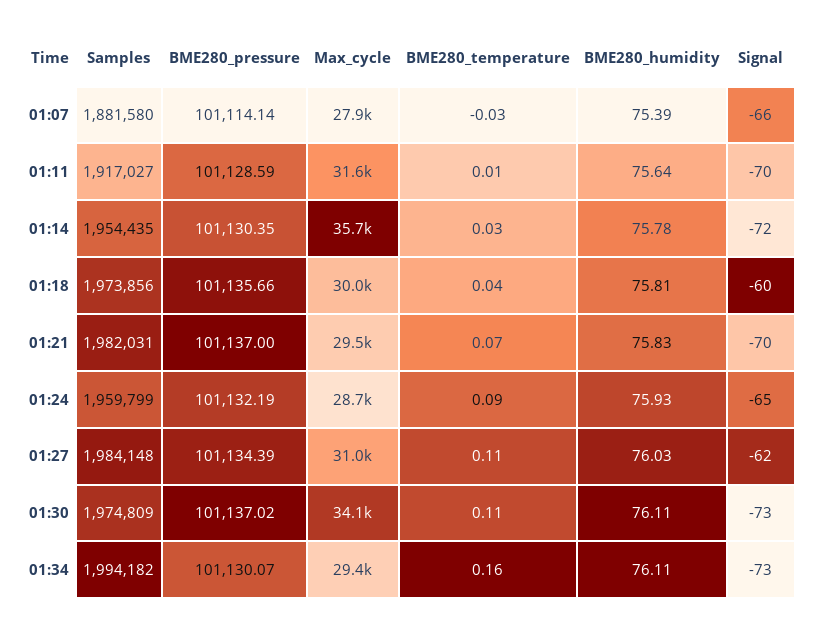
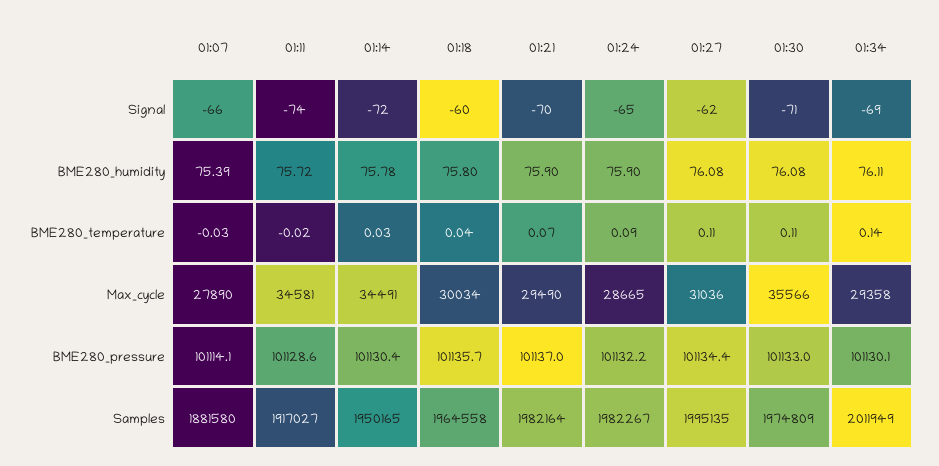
  {
    "Samples": {
      "01:07": 1881580,
      "01:11": 1917027,
-     "01:14": 1954435,
+     "01:14": 1950165,
-     "01:18": 1973856,
+     "01:18": 1964558,
-     "01:21": 1982031,
+     "01:21": 1982164,
-     "01:24": 1959799,
+     "01:24": 1982267,
-     "01:27": 1984148,
+     "01:27": 1995135,
      "01:30": 1974809,
-     "01:34": 1994182
+     "01:34": 2011949
    },
    "BME280_pressure": {
      "01:07": 101114.14,
      "01:11": 101128.59,
      "01:14": 101130.35,
      "01:18": 101135.66,
      "01:21": 101137,
      "01:24": 101132.19,
      "01:27": 101134.39,
-     "01:30": 101137.02,
+     "01:30": 101133,
      "01:34": 101130.07
    },
    "Max_cycle": {
      "01:07": 27890,
-     "01:11": 31600,
+     "01:11": 34581,
-     "01:14": 35700,
+     "01:14": 34491,
      "01:18": 30034,
      "01:21": 29490,
      "01:24": 28665,
      "01:27": 31036,
-     "01:30": 34100,
+     "01:30": 35566,
      "01:34": 29358
    },
    "BME280_temperature": {
      "01:07": -0.03,
-     "01:11": 0.01,
+     "01:11": -0.02,
      "01:14": 0.03,
      "01:18": 0.04,
      "01:21": 0.07,
      "01:24": 0.09,
      "01:27": 0.11,
      "01:30": 0.11,
-     "01:34": 0.16
+     "01:34": 0.14
    },
    "BME280_humidity": {
      "01:07": 75.39,
-     "01:11": 75.64,
+     "01:11": 75.72,
      "01:14": 75.78,
-     "01:18": 75.81,
+     "01:18": 75.8,
-     "01:21": 75.83,
+     "01:21": 75.9,
-     "01:24": 75.93,
+     "01:24": 75.9,
-     "01:27": 76.03,
+     "01:27": 76.08,
-     "01:30": 76.11,
+     "01:30": 76.08,
      "01:34": 76.11
    },
    "Signal": {
      "01:07": -66,
-     "01:11": -70,
+     "01:11": -74,
      "01:14": -72,
      "01:18": -60,
      "01:21": -70,
      "01:24": -65,
      "01:27": -62,
-     "01:30": -73,
+     "01:30": -71,
-     "01:34": -73
+     "01:34": -69
    }
  }

